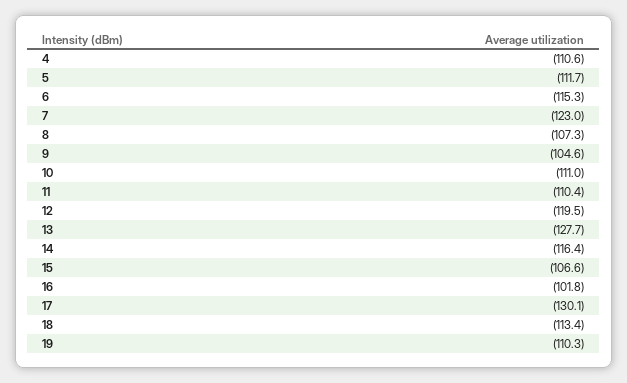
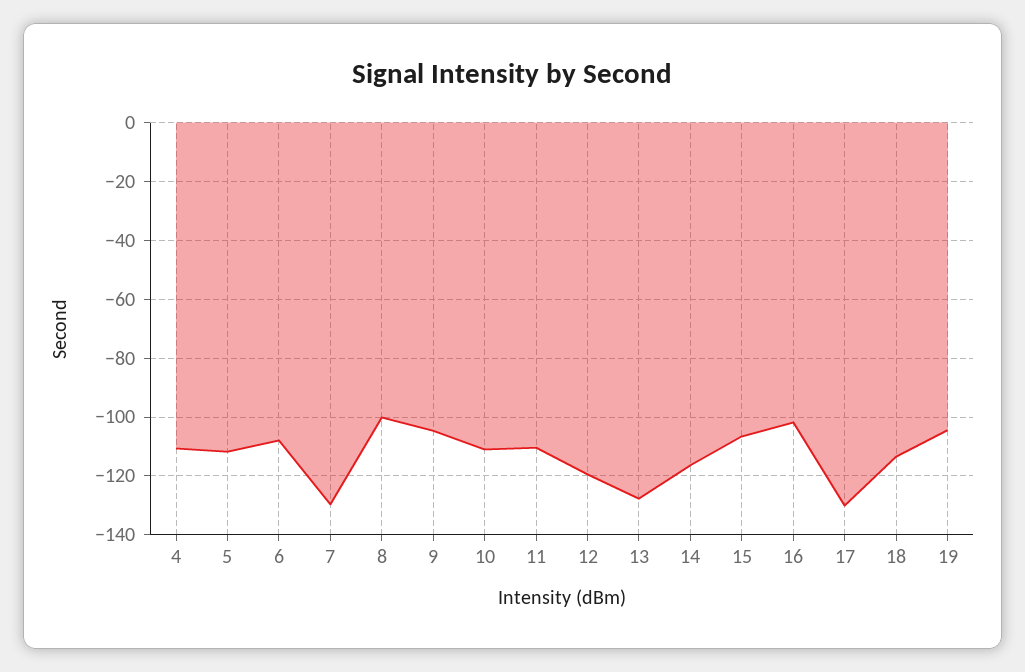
  {
    "4": -110.6,
    "5": -111.7,
-   "6": -115.3,
+   "6": -107.5,
-   "7": -123,
+   "7": -130,
-   "8": -107.3,
+   "8": -100,
    "9": -104.6,
    "10": -111,
    "11": -110.4,
    "12": -119.5,
    "13": -127.7,
    "14": -116.4,
    "15": -106.6,
    "16": -101.8,
    "17": -130.1,
    "18": -113.4,
-   "19": -110.3
+   "19": -105
  }

